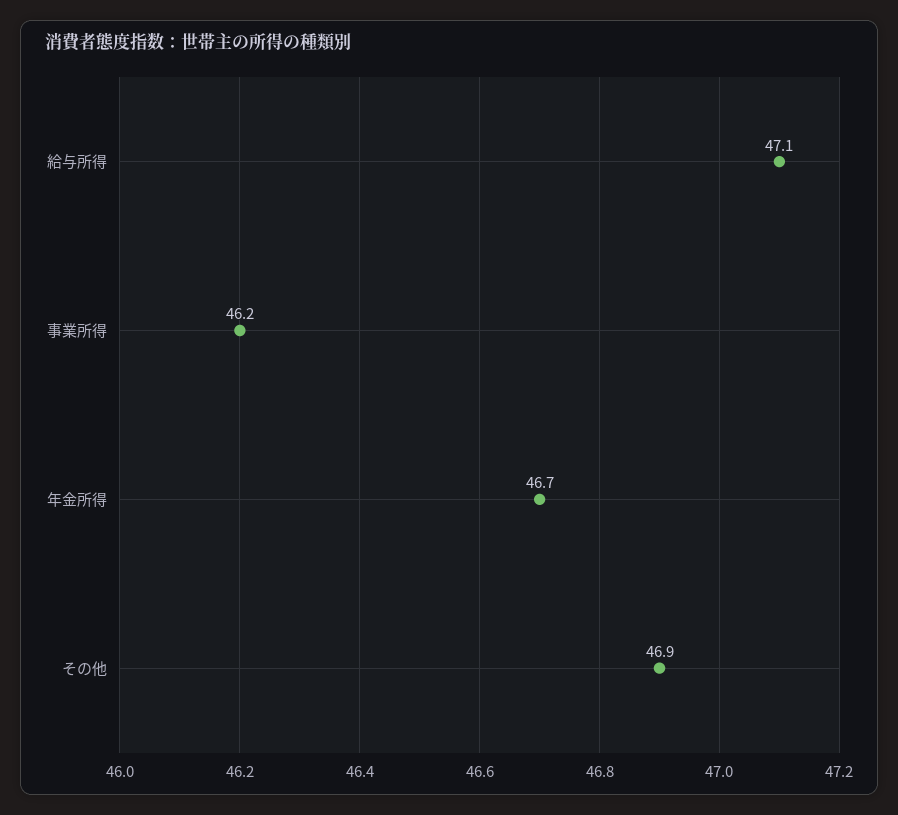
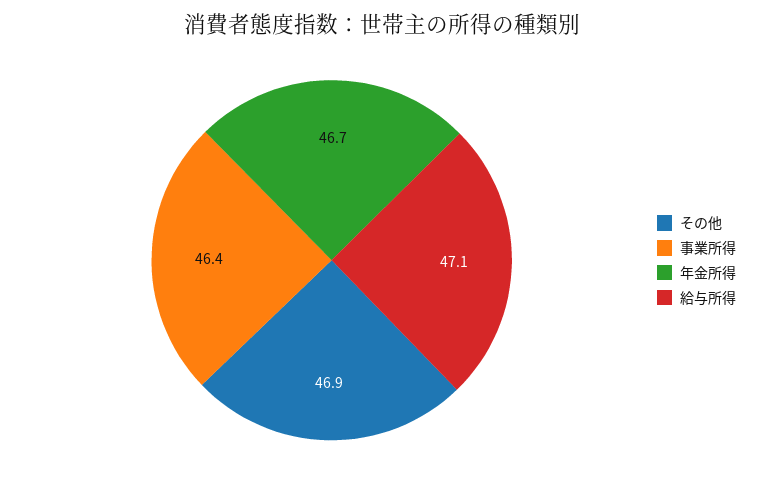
  {
    "給与所得": 47.1,
-   "事業所得": 46.2,
+   "事業所得": 46.4,
    "年金所得": 46.7,
    "その他": 46.9
  }

